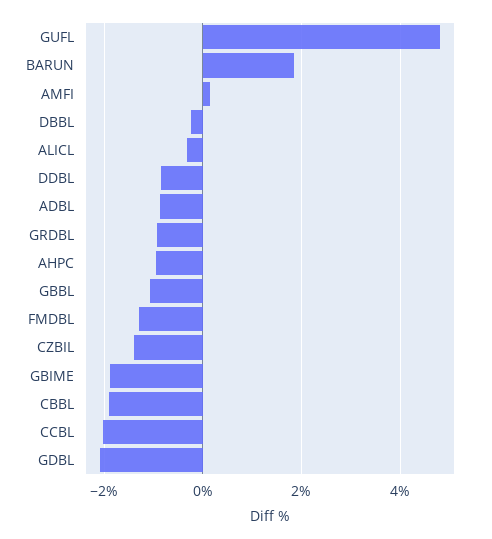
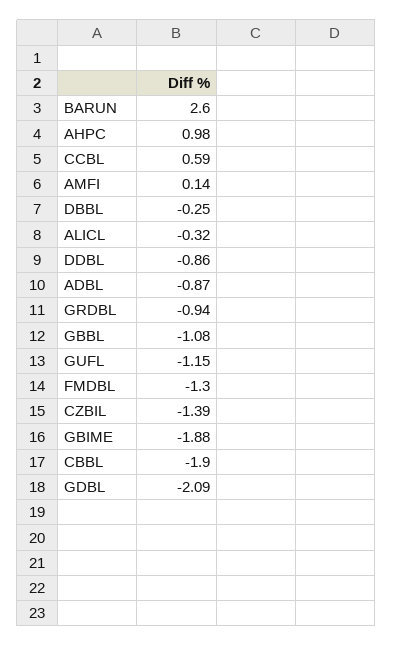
  {
-   "GUFL": 4.8,
+   "GUFL": -1.15,
-   "BARUN": 1.8,
+   "BARUN": 2.6,
    "AMFI": 0.14,
    "DBBL": -0.25,
    "ALICL": -0.32,
    "DDBL": -0.86,
    "ADBL": -0.87,
    "GRDBL": -0.94,
-   "AHPC": -1,
+   "AHPC": 0.98,
    "GBBL": -1.08,
    "FMDBL": -1.3,
    "CZBIL": -1.39,
    "GBIME": -1.88,
    "CBBL": -1.9,
-   "CCBL": -2,
+   "CCBL": 0.59,
    "GDBL": -2.09
  }

